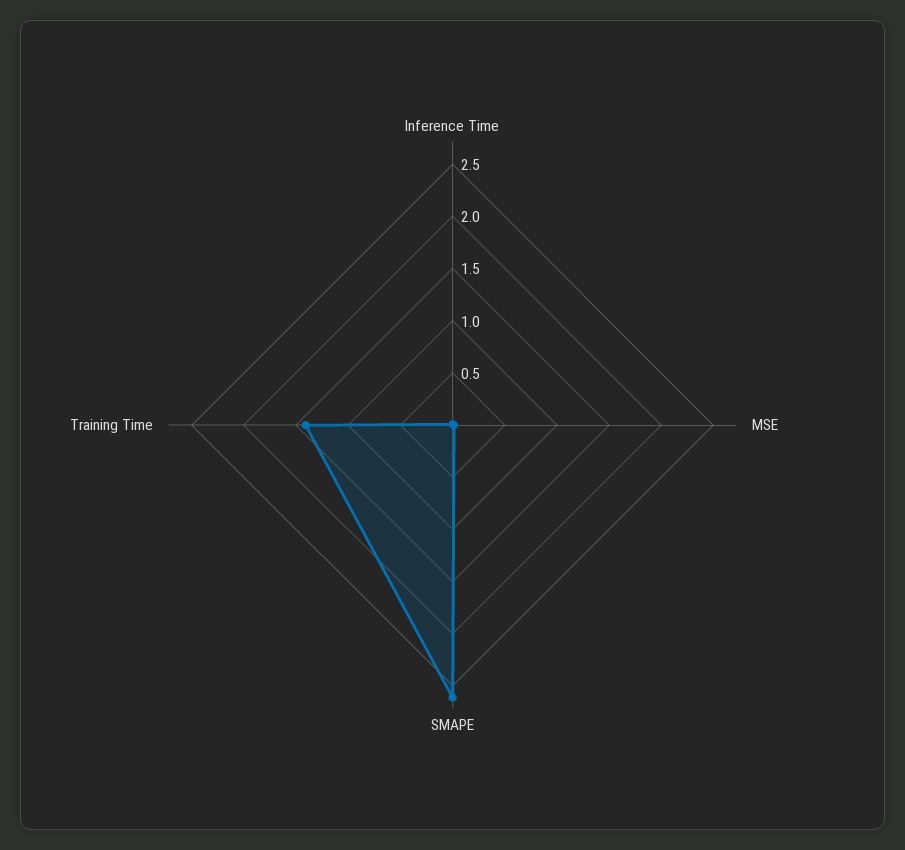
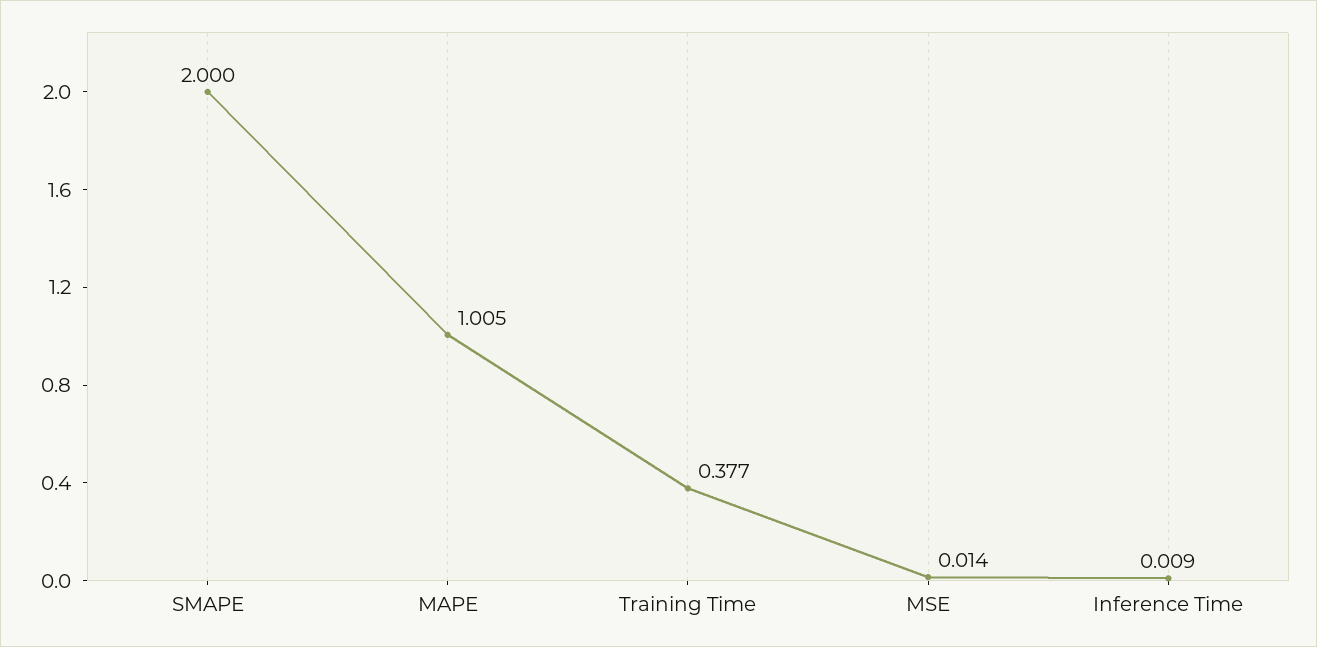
  {
    "Inference Time": 0.009,
    "MSE": 0.014,
-   "SMAPE": 2.6,
+   "SMAPE": 2,
-   "Training Time": 1.4
+   "Training Time": 0.377,
+   "MAPE": 1.005
  }

